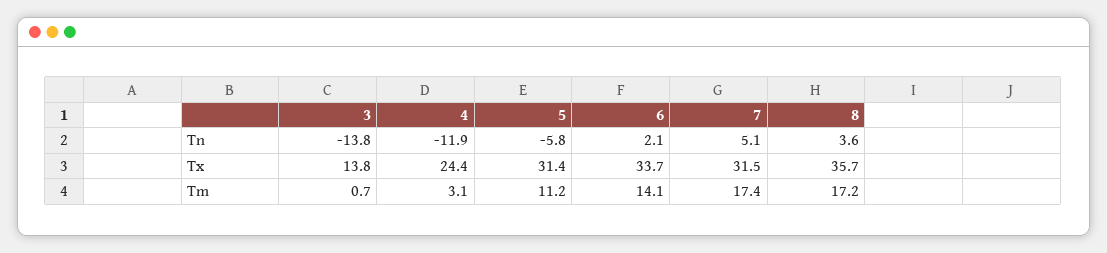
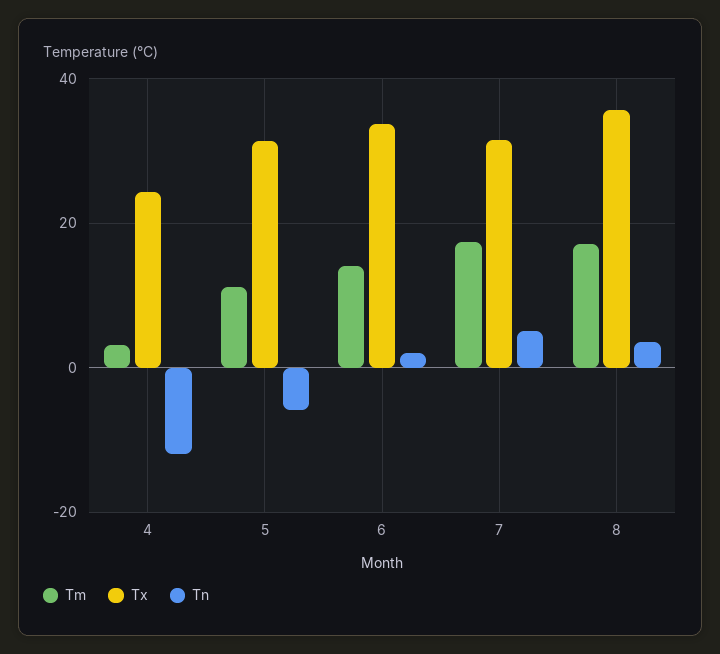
  {
    "Tn": {
-     "3": -13.8,
      "4": -11.9,
      "5": -5.8,
      "6": 2.1,
      "7": 5.1,
      "8": 3.6
    },
    "Tx": {
-     "3": 13.8,
      "4": 24.4,
      "5": 31.4,
      "6": 33.7,
      "7": 31.5,
      "8": 35.7
    },
    "Tm": {
-     "3": 0.7,
      "4": 3.1,
      "5": 11.2,
      "6": 14.1,
      "7": 17.4,
      "8": 17.2
    }
  }

